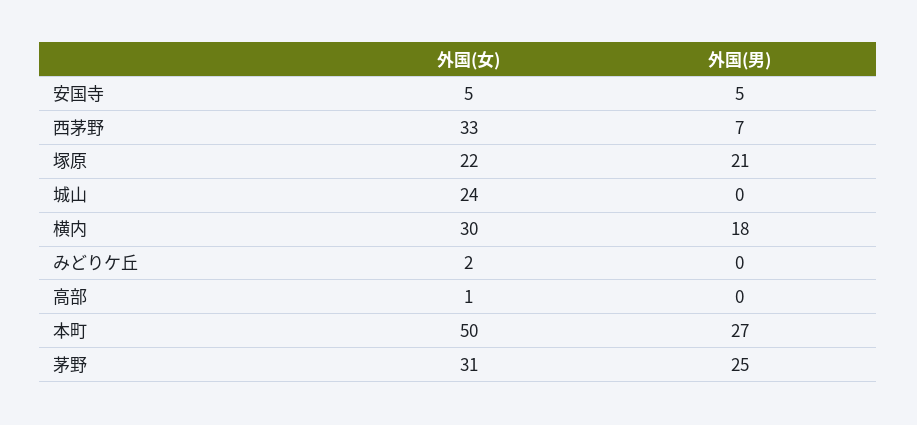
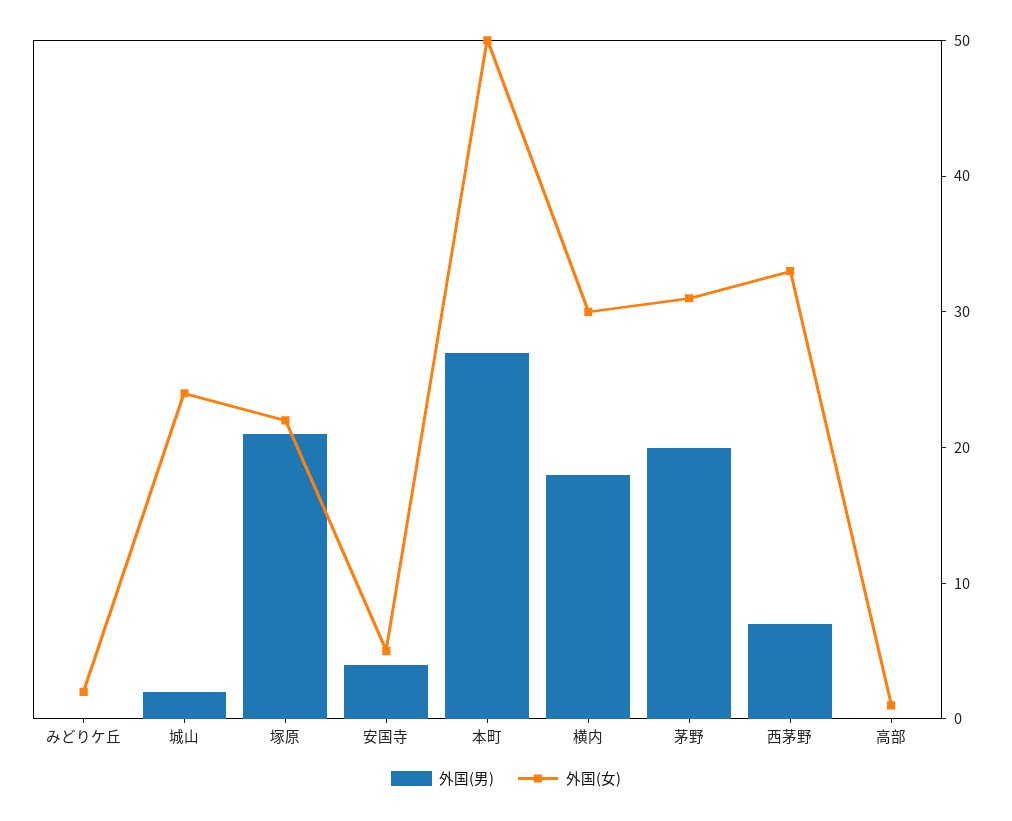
  {
    "外国(女)": {
      "安国寺": 5,
      "西茅野": 33,
      "塚原": 22,
      "城山": 24,
      "横内": 30,
      "みどりケ丘": 2,
      "高部": 1,
      "本町": 50,
      "茅野": 31
    },
    "外国(男)": {
-     "安国寺": 5,
+     "安国寺": 4,
      "西茅野": 7,
      "塚原": 21,
-     "城山": 0,
+     "城山": 2,
      "横内": 18,
      "みどりケ丘": 0,
      "高部": 0,
      "本町": 27,
-     "茅野": 25
+     "茅野": 20
    }
  }

